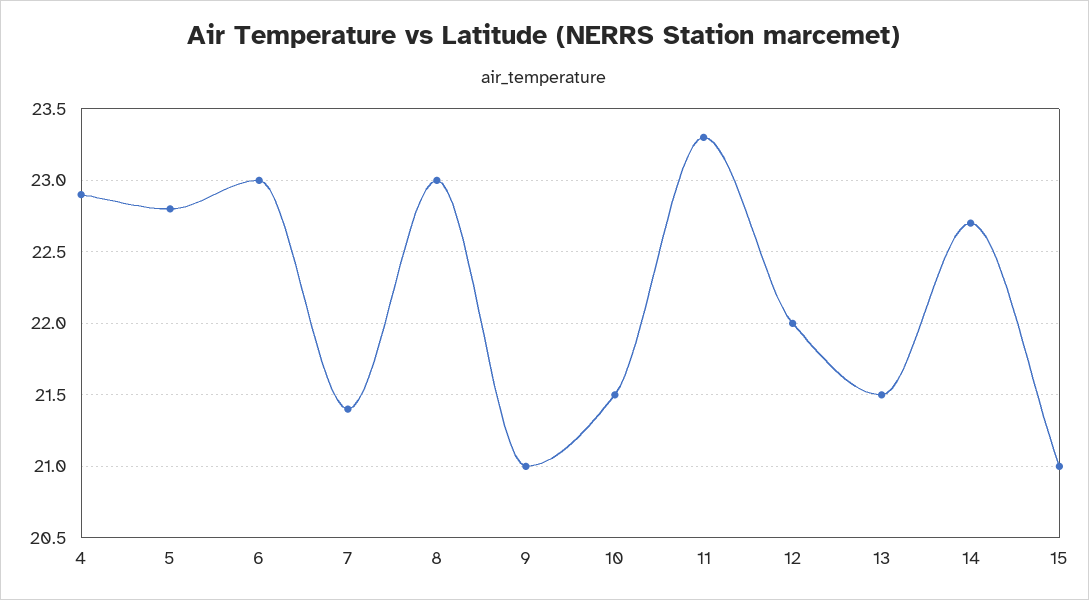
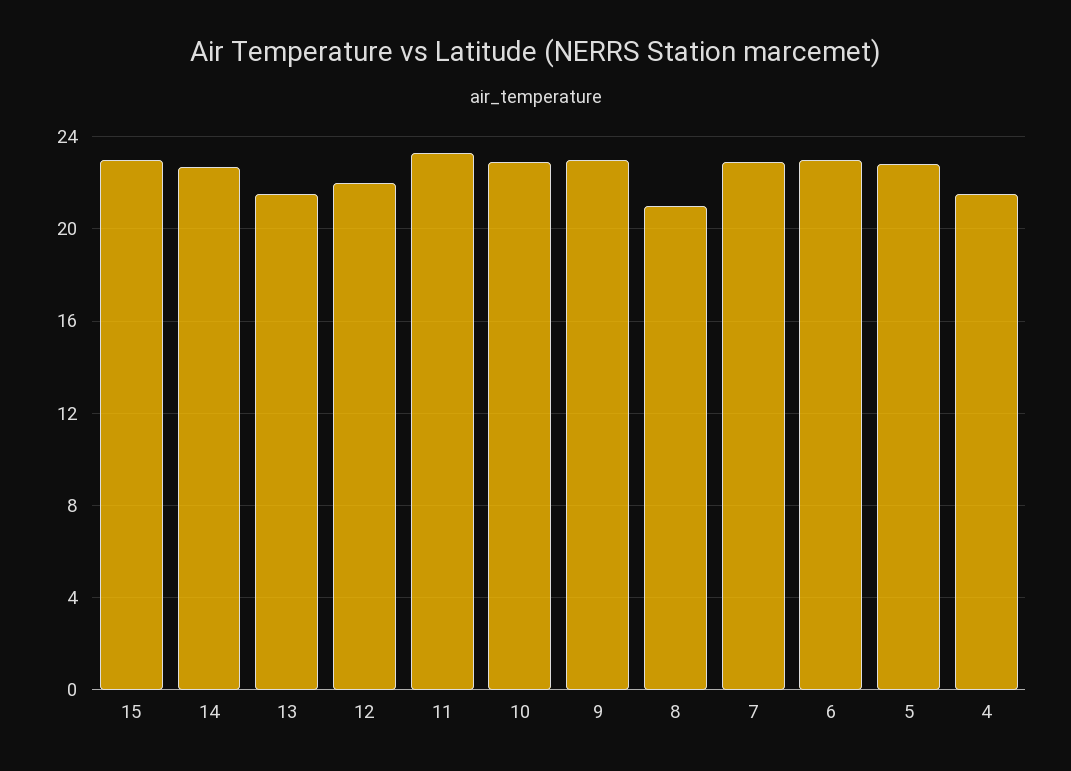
  {
-   "4": 22.9,
+   "4": 21.5,
    "5": 22.8,
    "6": 23,
-   "7": 21.4,
+   "7": 23,
-   "8": 23,
+   "8": 21,
-   "9": 21,
+   "9": 23,
-   "10": 21.5,
+   "10": 23,
    "11": 23.3,
    "12": 22,
    "13": 21.5,
    "14": 22.7,
-   "15": 21
+   "15": 23
  }

